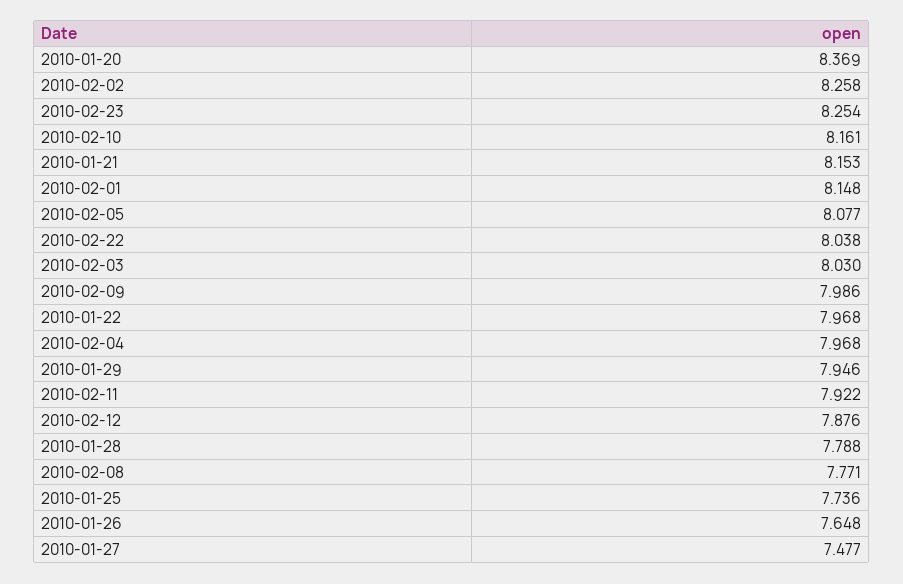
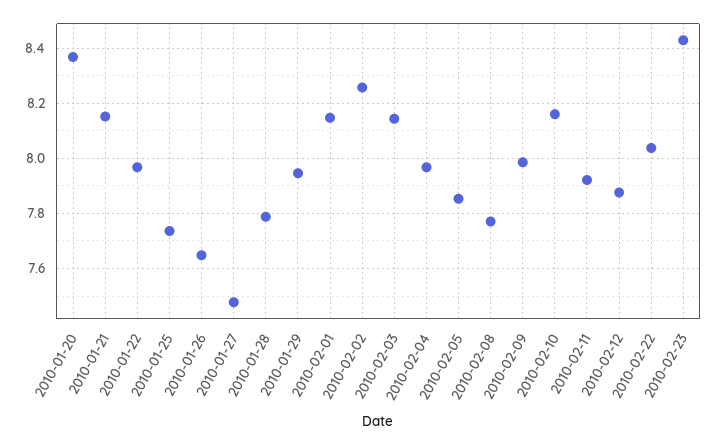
  {
    "2010-01-20": 8.369,
    "2010-02-02": 8.258,
-   "2010-02-23": 8.254,
+   "2010-02-23": 8.425,
    "2010-02-10": 8.161,
    "2010-01-21": 8.153,
    "2010-02-01": 8.148,
-   "2010-02-05": 8.077,
+   "2010-02-05": 7.85,
    "2010-02-22": 8.038,
-   "2010-02-03": 8.03,
+   "2010-02-03": 8.15,
    "2010-02-09": 7.986,
    "2010-01-22": 7.968,
    "2010-02-04": 7.968,
    "2010-01-29": 7.946,
    "2010-02-11": 7.922,
    "2010-02-12": 7.876,
    "2010-01-28": 7.788,
    "2010-02-08": 7.771,
    "2010-01-25": 7.736,
    "2010-01-26": 7.648,
    "2010-01-27": 7.477
  }

